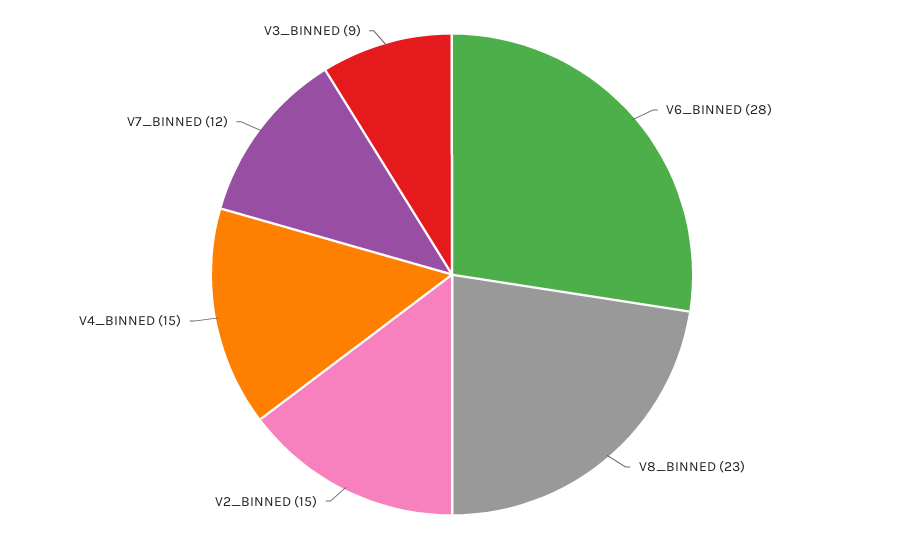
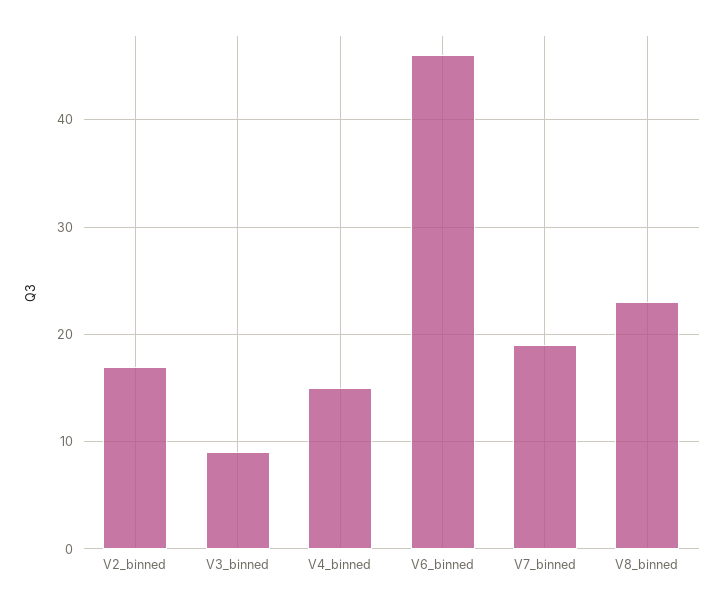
  {
-   "V6_BINNED": 28,
+   "V6_BINNED": 46,
    "V8_BINNED": 23,
-   "V2_BINNED": 15,
+   "V2_BINNED": 17,
    "V4_BINNED": 15,
-   "V7_BINNED": 12,
+   "V7_BINNED": 19,
    "V3_BINNED": 9
  }

